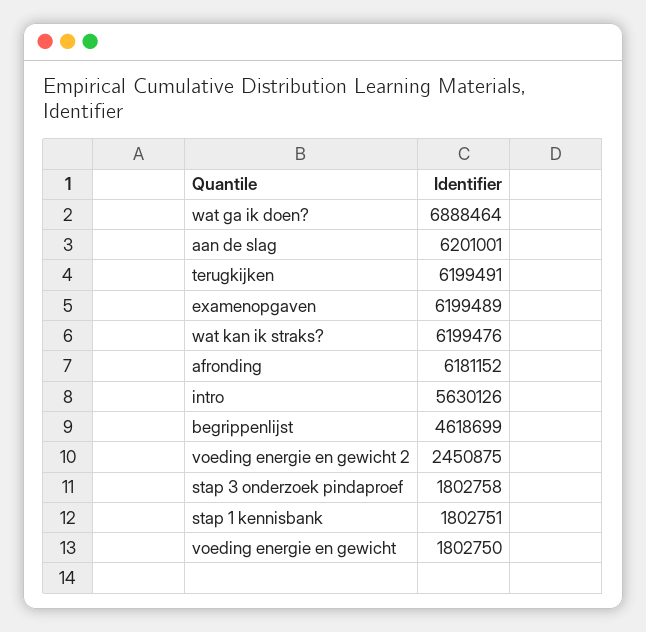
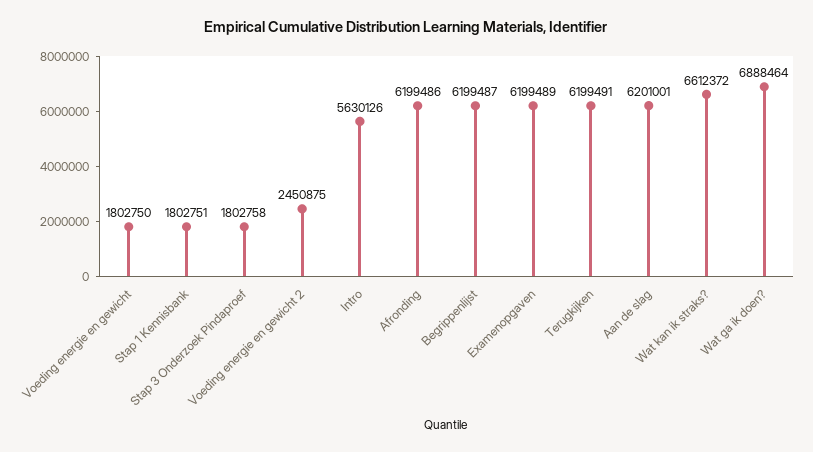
  {
    "wat ga ik doen?": 6888464,
    "aan de slag": 6201001,
    "terugkijken": 6199491,
    "examenopgaven": 6199489,
-   "wat kan ik straks?": 6199476,
+   "wat kan ik straks?": 6612372,
-   "afronding": 6181152,
+   "afronding": 6199486,
    "intro": 5630126,
-   "begrippenlijst": 4618699,
+   "begrippenlijst": 6199487,
    "voeding energie en gewicht 2": 2450875,
    "stap 3 onderzoek pindaproef": 1802758,
    "stap 1 kennisbank": 1802751,
    "voeding energie en gewicht": 1802750
  }

